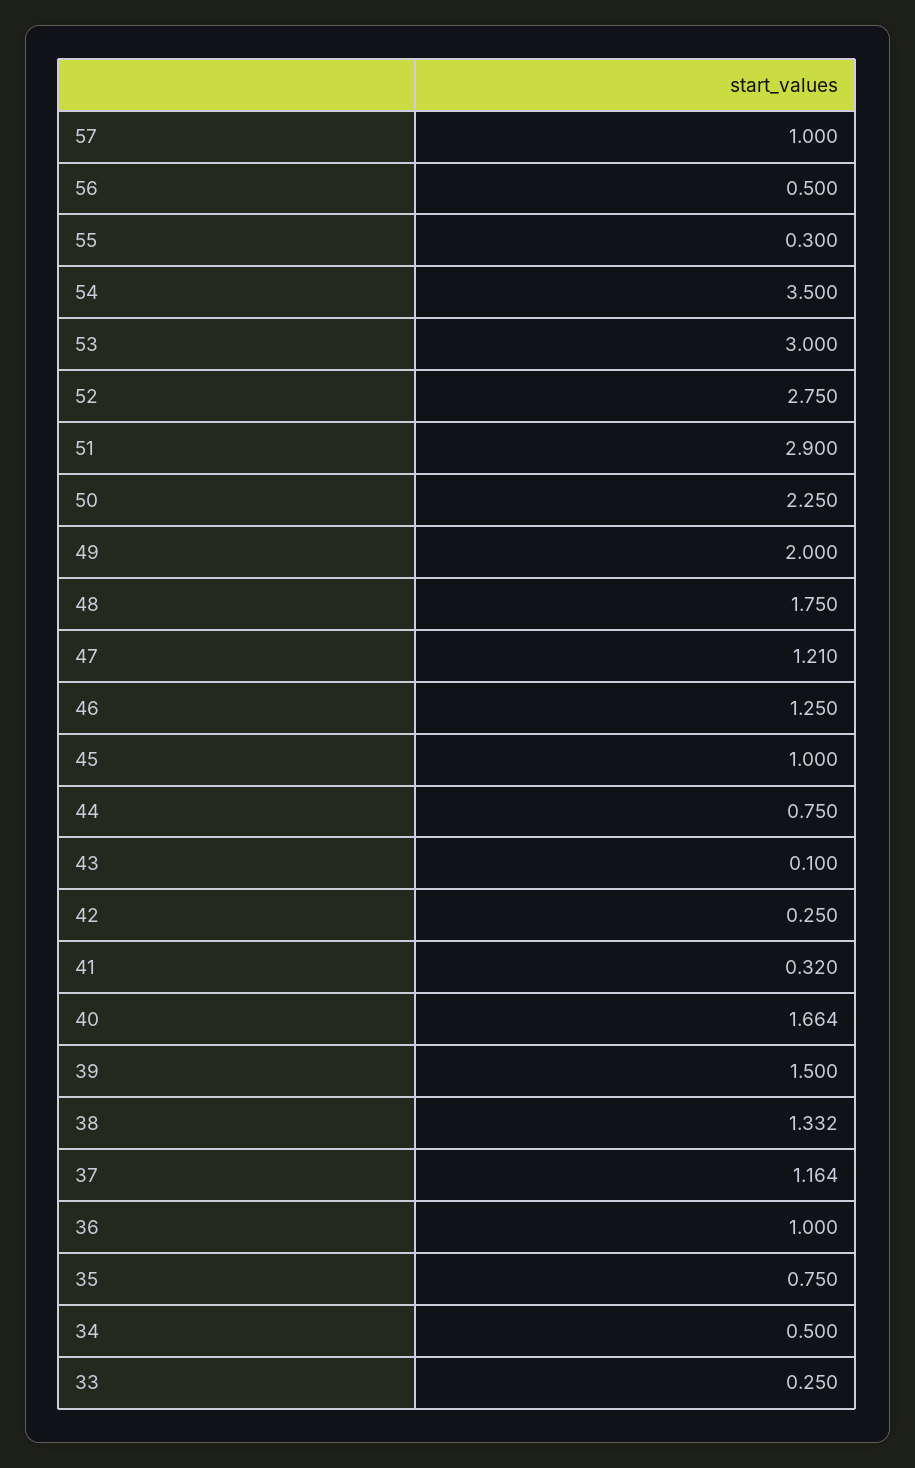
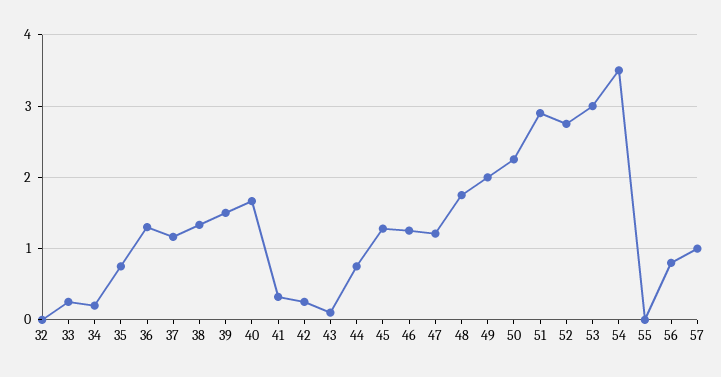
  {
    "57": 1,
-   "56": 0.5,
+   "56": 0.8,
-   "55": 0.3,
+   "55": 0,
    "54": 3.5,
    "53": 3,
    "52": 2.75,
    "51": 2.9,
    "50": 2.25,
    "49": 2,
    "48": 1.75,
    "47": 1.21,
    "46": 1.25,
-   "45": 1,
+   "45": 1.3,
    "44": 0.75,
    "43": 0.1,
    "42": 0.25,
    "41": 0.32,
    "40": 1.664,
    "39": 1.5,
    "38": 1.332,
    "37": 1.164,
-   "36": 1,
+   "36": 1.3,
    "35": 0.75,
-   "34": 0.5,
+   "34": 0.2,
-   "33": 0.25
+   "33": 0.25,
+   "32": 0
  }

